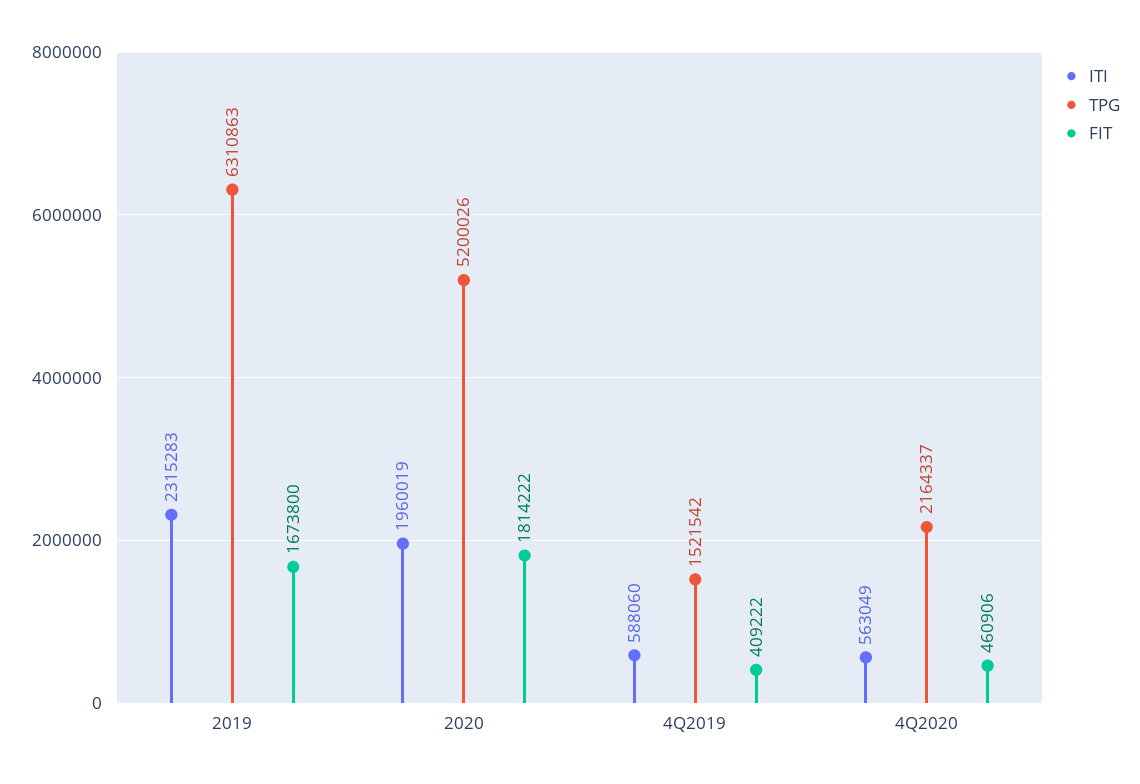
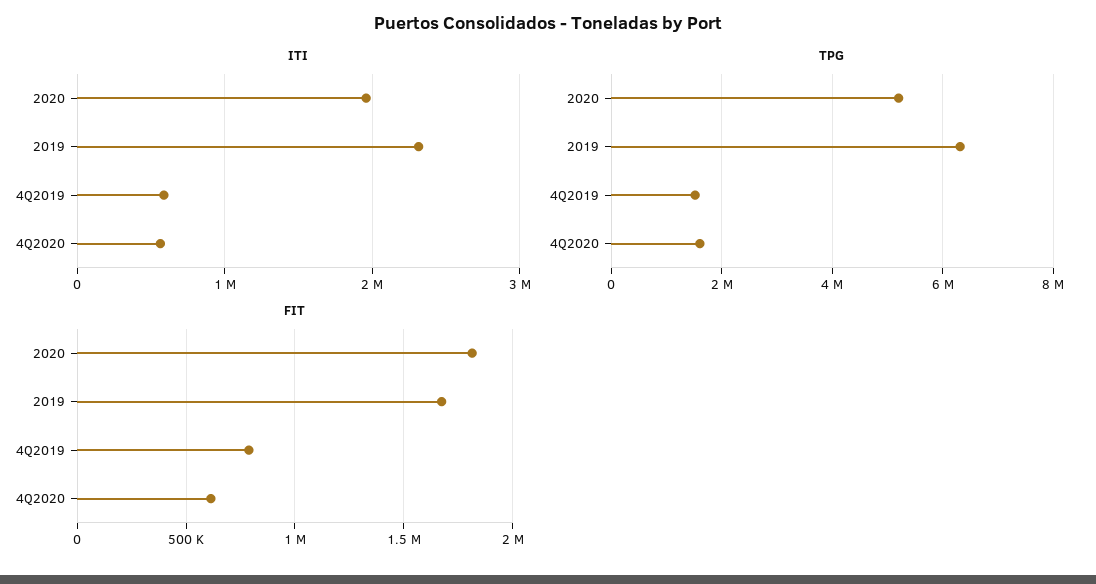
  {
    "ITI": {
      "2019": 2315283,
      "2020": 1960019,
      "4Q2019": 588060,
      "4Q2020": 563049
    },
    "TPG": {
      "2019": 6310863,
      "2020": 5200026,
      "4Q2019": 1521542,
-     "4Q2020": 2164337
+     "4Q2020": 1600000
    },
    "FIT": {
      "2019": 1673800,
      "2020": 1814222,
-     "4Q2019": 409222,
+     "4Q2019": 800000,
-     "4Q2020": 460906
+     "4Q2020": 600000
    }
  }

